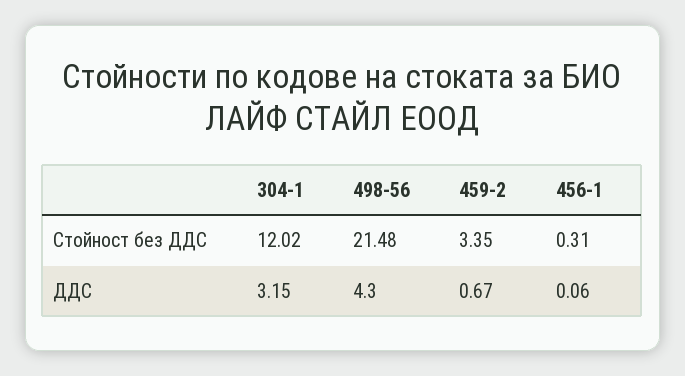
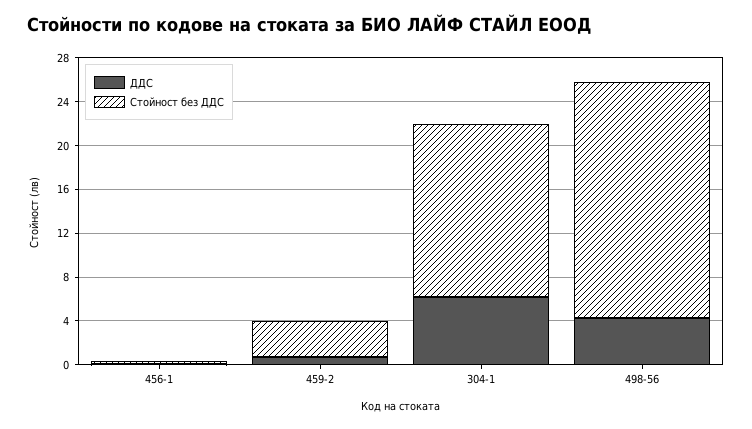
  {
    "Стойност без ДДС": {
-     "304-1": 12.02,
+     "304-1": 16,
      "498-56": 21.48,
      "459-2": 3.35,
      "456-1": 0.31
    },
    "ДДС": {
-     "304-1": 3.15,
+     "304-1": 6,
      "498-56": 4.3,
      "459-2": 0.67,
      "456-1": 0.06
    }
  }

